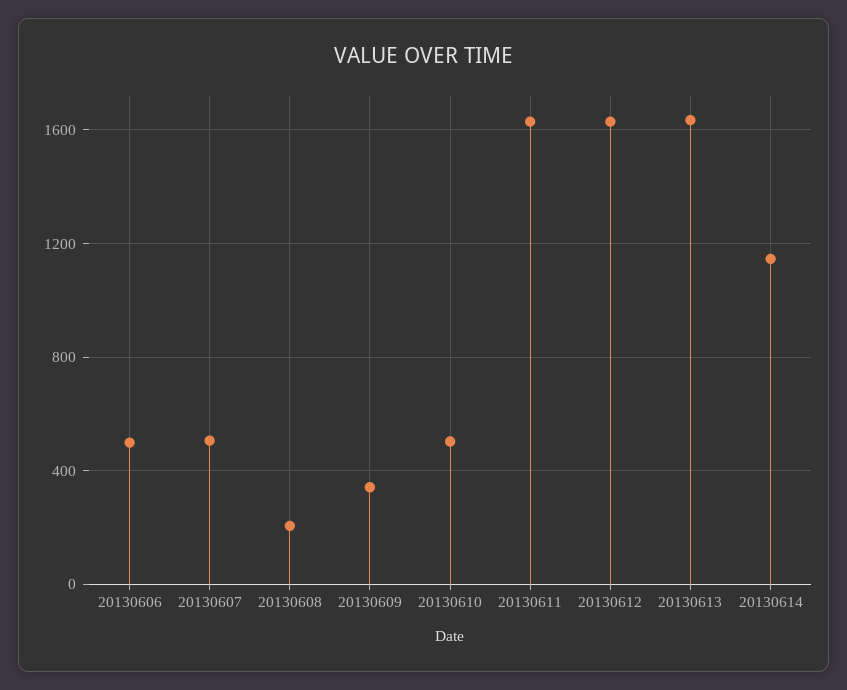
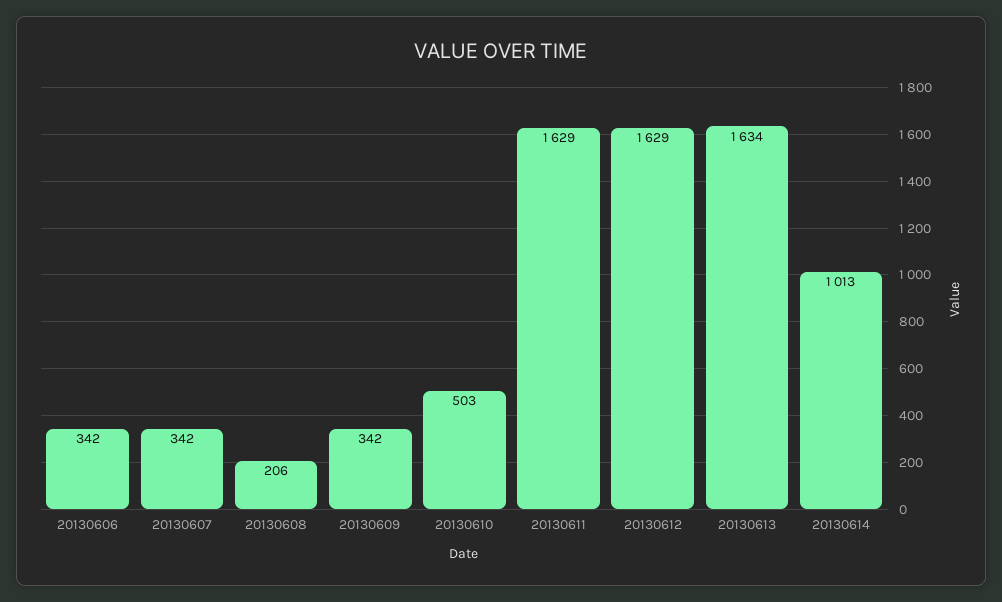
  {
-   "20130606": 500,
+   "20130606": 342,
-   "20130607": 500,
+   "20130607": 342,
    "20130608": 206,
    "20130609": 342,
    "20130610": 503,
    "20130611": 1629,
    "20130612": 1629,
    "20130613": 1634,
-   "20130614": 1150
+   "20130614": 1013
  }

